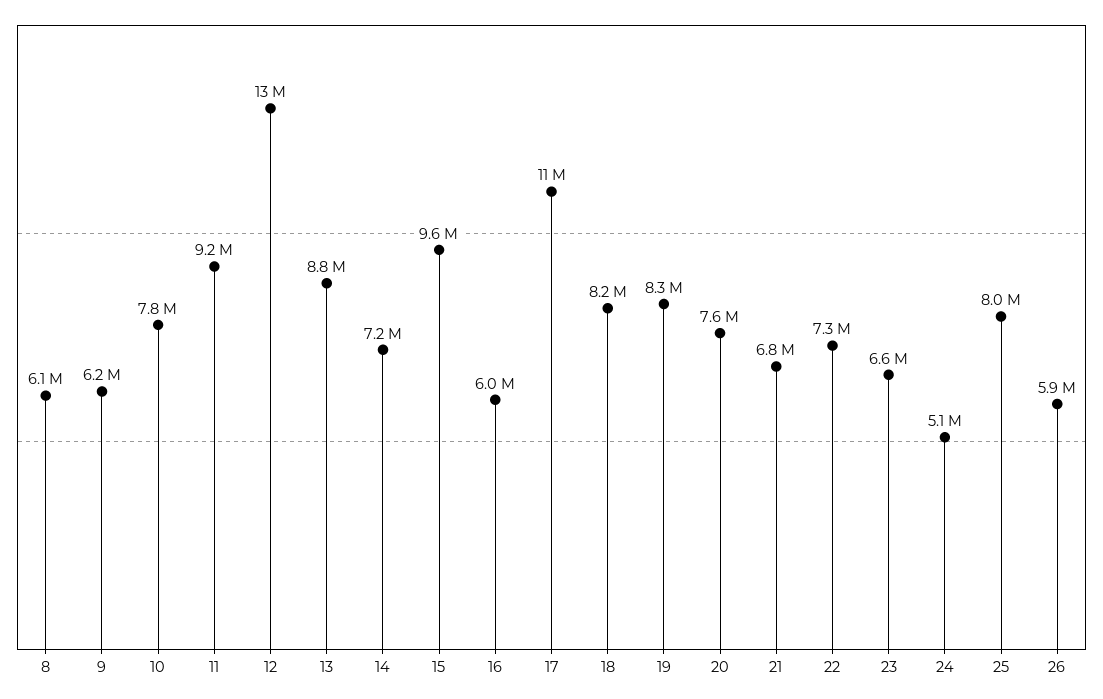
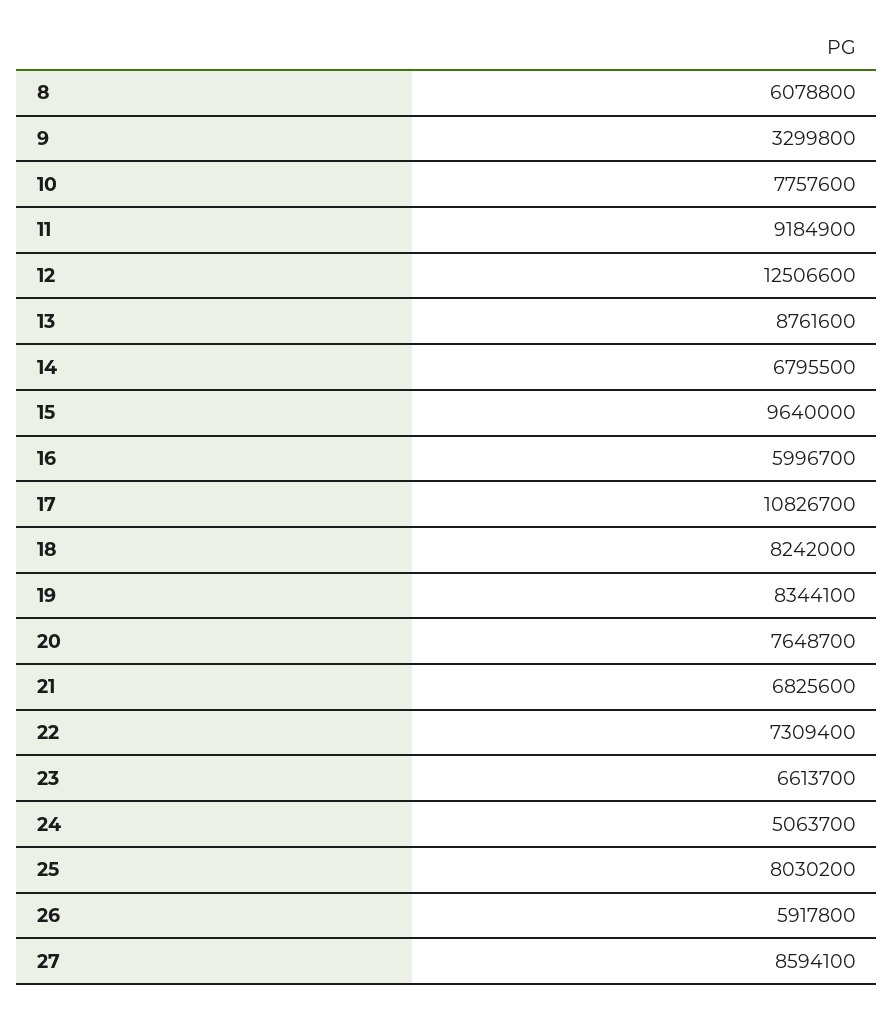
  {
    "8": 6078800,
-   "9": 6200000,
+   "9": 3299800,
    "10": 7757600,
    "11": 9184900,
    "12": 12506600,
    "13": 8761600,
-   "14": 7200000,
+   "14": 6795500,
    "15": 9640000,
    "16": 5996700,
    "17": 10826700,
    "18": 8242000,
    "19": 8344100,
    "20": 7648700,
    "21": 6825600,
    "22": 7309400,
    "23": 6613700,
    "24": 5063700,
    "25": 8030200,
-   "26": 5917800
+   "26": 5917800,
+   "27": 8594100
  }

